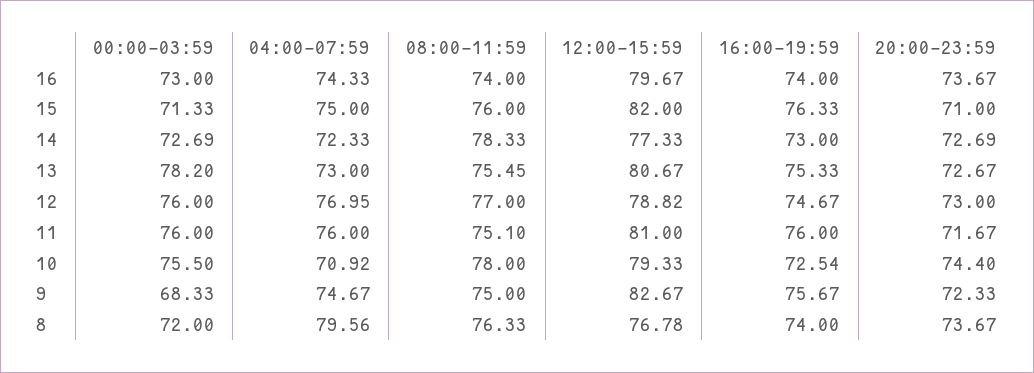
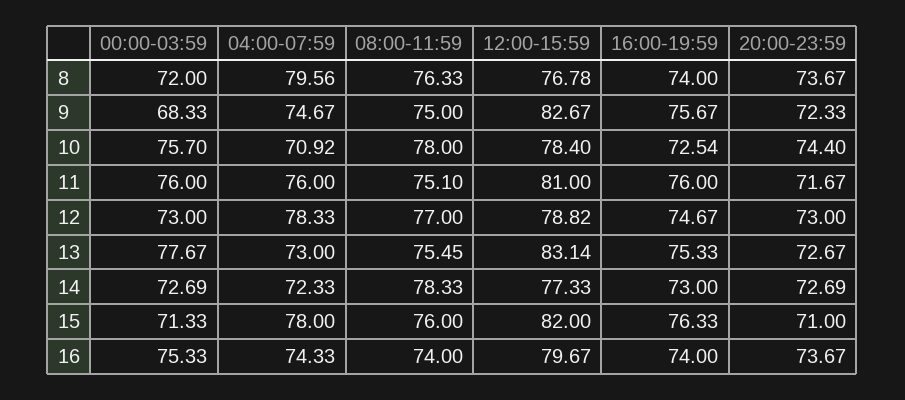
  {
    "00:00-03:59": {
-     "16": 73,
+     "16": 75.33,
      "15": 71.33,
      "14": 72.69,
-     "13": 78.2,
+     "13": 77.67,
-     "12": 76,
+     "12": 73,
      "11": 76,
-     "10": 75.5,
+     "10": 75.7,
      "9": 68.33,
      "8": 72
    },
    "04:00-07:59": {
      "16": 74.33,
-     "15": 75,
+     "15": 78,
      "14": 72.33,
      "13": 73,
-     "12": 76.95,
+     "12": 78.33,
      "11": 76,
      "10": 70.92,
      "9": 74.67,
      "8": 79.56
    },
    "08:00-11:59": {
      "16": 74,
      "15": 76,
      "14": 78.33,
      "13": 75.45,
      "12": 77,
      "11": 75.1,
      "10": 78,
      "9": 75,
      "8": 76.33
    },
    "12:00-15:59": {
      "16": 79.67,
      "15": 82,
      "14": 77.33,
-     "13": 80.67,
+     "13": 83.14,
      "12": 78.82,
      "11": 81,
-     "10": 79.33,
+     "10": 78.4,
      "9": 82.67,
      "8": 76.78
    },
    "16:00-19:59": {
      "16": 74,
      "15": 76.33,
      "14": 73,
      "13": 75.33,
      "12": 74.67,
      "11": 76,
      "10": 72.54,
      "9": 75.67,
      "8": 74
    },
    "20:00-23:59": {
      "16": 73.67,
      "15": 71,
      "14": 72.69,
      "13": 72.67,
      "12": 73,
      "11": 71.67,
      "10": 74.4,
      "9": 72.33,
      "8": 73.67
    }
  }

